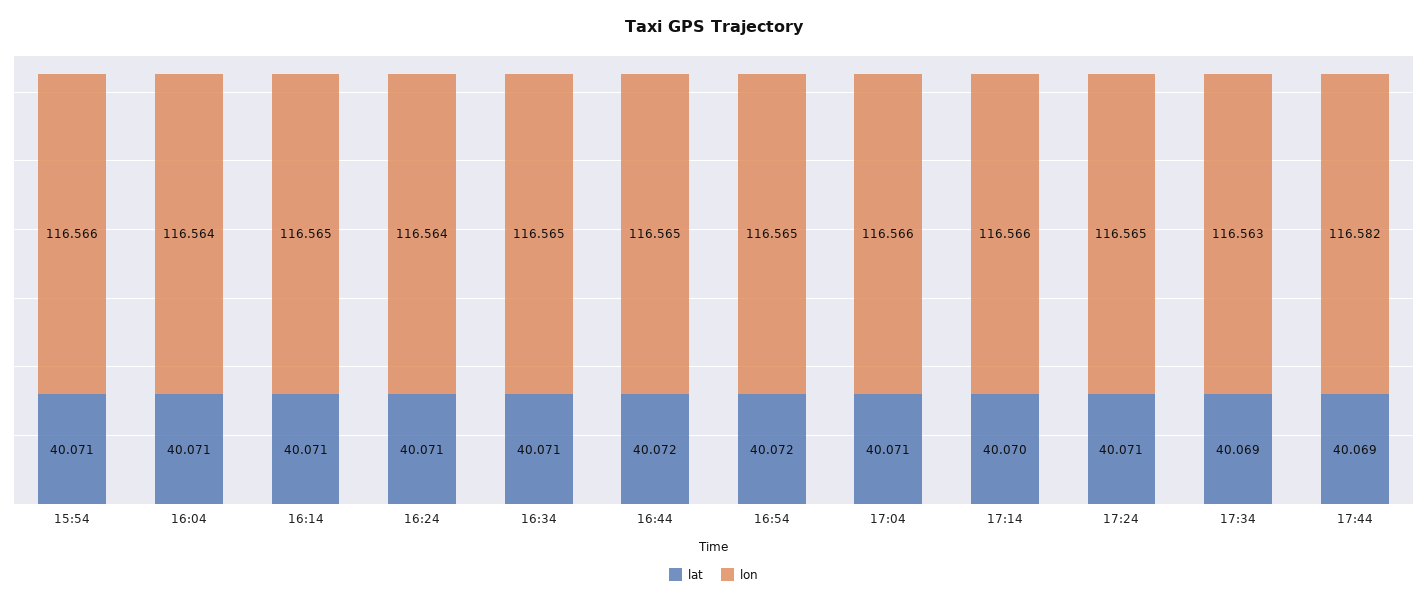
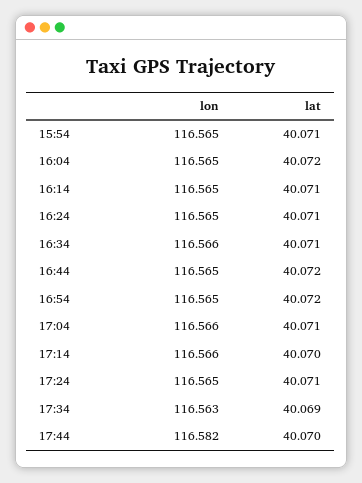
  {
    "lat": {
      "15:54": 40.071,
-     "16:04": 40.071,
+     "16:04": 40.072,
      "16:14": 40.071,
      "16:24": 40.071,
      "16:34": 40.071,
      "16:44": 40.072,
      "16:54": 40.072,
      "17:04": 40.071,
      "17:14": 40.07,
      "17:24": 40.071,
      "17:34": 40.069,
-     "17:44": 40.069
+     "17:44": 40.07
    },
    "lon": {
-     "15:54": 116.566,
+     "15:54": 116.565,
-     "16:04": 116.564,
+     "16:04": 116.565,
      "16:14": 116.565,
-     "16:24": 116.564,
+     "16:24": 116.565,
-     "16:34": 116.565,
+     "16:34": 116.566,
      "16:44": 116.565,
      "16:54": 116.565,
      "17:04": 116.566,
      "17:14": 116.566,
      "17:24": 116.565,
      "17:34": 116.563,
      "17:44": 116.582
    }
  }

